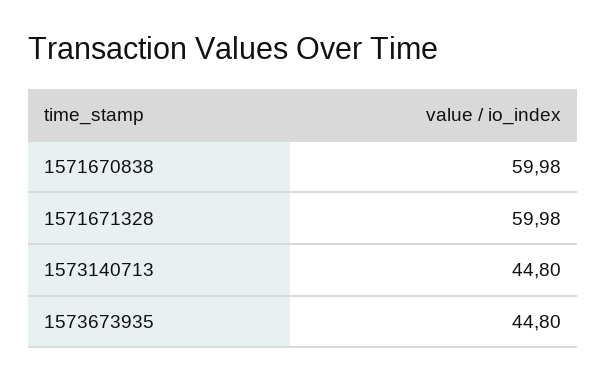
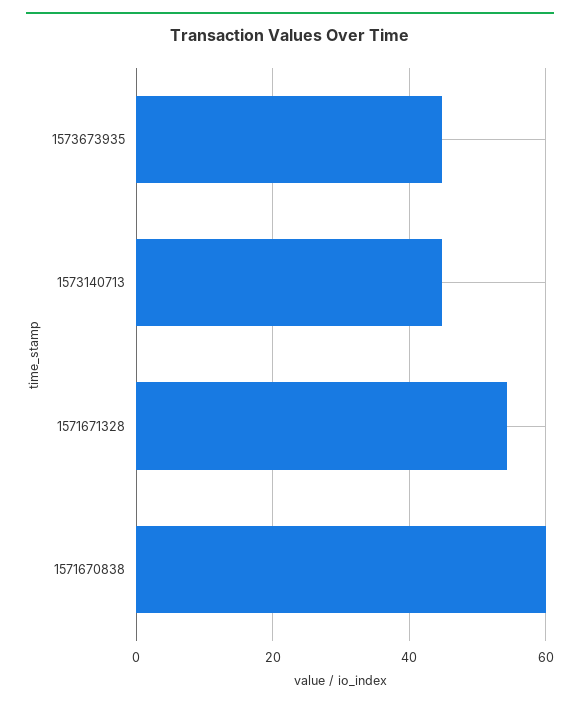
  {
    "1571670838": 59.98,
-   "1571671328": 59.98,
+   "1571671328": 54,
    "1573140713": 44.8,
    "1573673935": 44.8
  }

